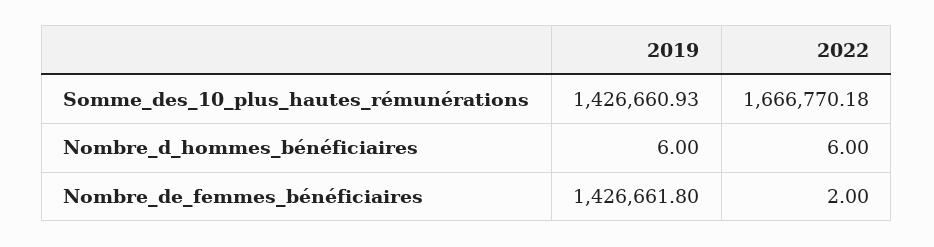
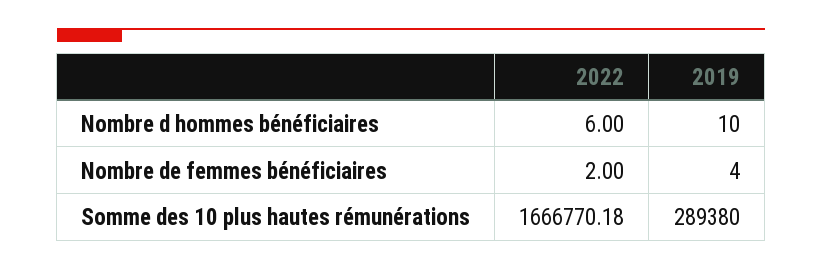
  {
    "2019": {
-     "Somme_des_10_plus_hautes_rémunérations": 1426660.93,
+     "Somme_des_10_plus_hautes_rémunérations": 289380,
-     "Nombre_d_hommes_bénéficiaires": 6,
+     "Nombre_d_hommes_bénéficiaires": 10,
-     "Nombre_de_femmes_bénéficiaires": 1426661.8
+     "Nombre_de_femmes_bénéficiaires": 4
    },
    "2022": {
      "Somme_des_10_plus_hautes_rémunérations": 1666770.18,
      "Nombre_d_hommes_bénéficiaires": 6,
      "Nombre_de_femmes_bénéficiaires": 2
    }
  }

